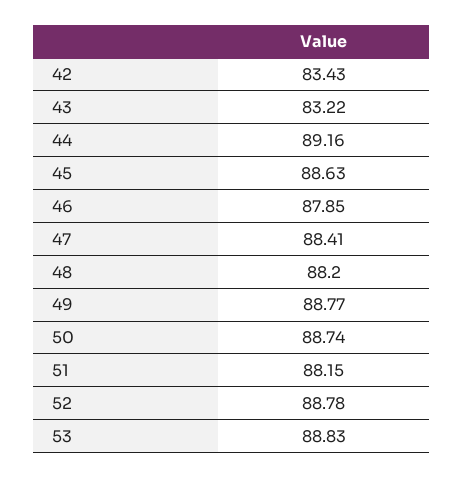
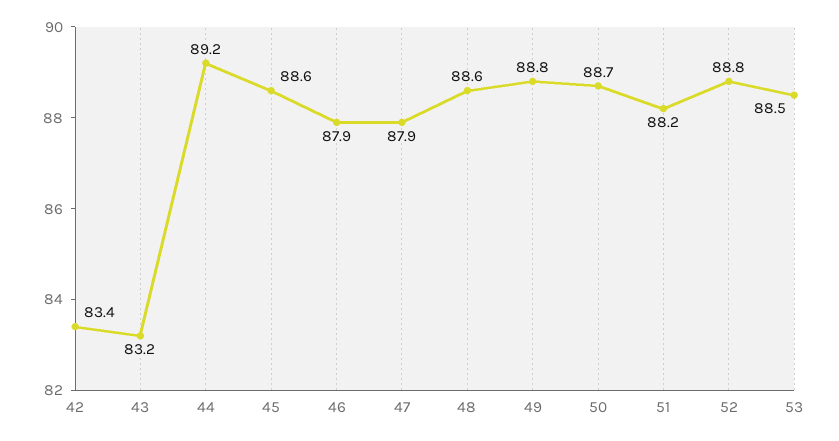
  {
    "42": 83.43,
    "43": 83.22,
    "44": 89.16,
    "45": 88.63,
    "46": 87.85,
-   "47": 88.41,
+   "47": 87.9,
-   "48": 88.2,
+   "48": 88.6,
    "49": 88.77,
    "50": 88.74,
    "51": 88.15,
    "52": 88.78,
-   "53": 88.83
+   "53": 88.5
  }

